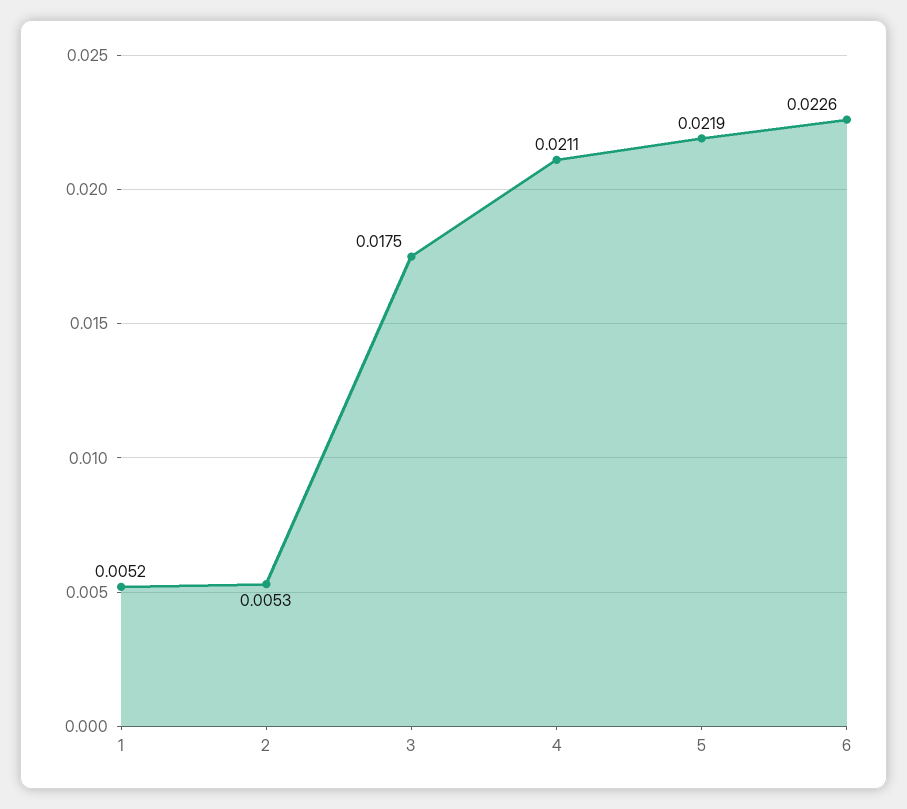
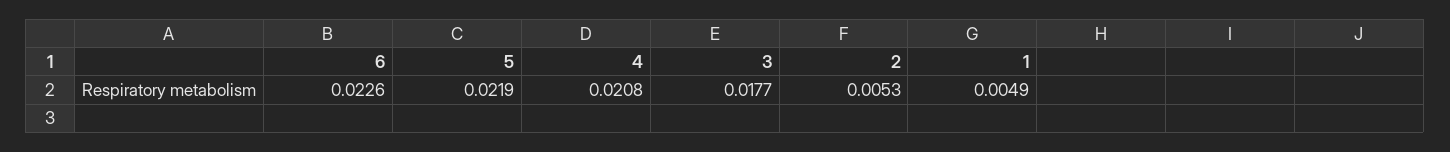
  {
-   "1": 0.0052,
+   "1": 0.0049,
    "2": 0.0053,
-   "3": 0.0175,
+   "3": 0.0177,
-   "4": 0.0211,
+   "4": 0.0208,
    "5": 0.0219,
    "6": 0.0226
  }

